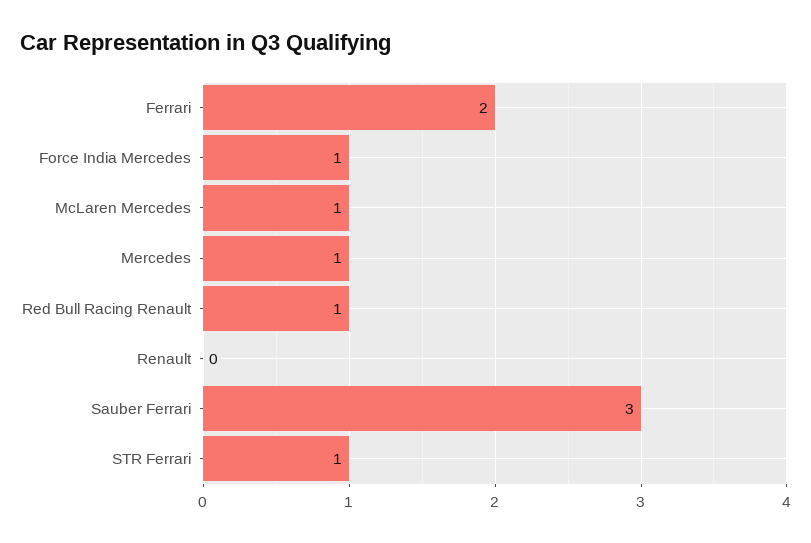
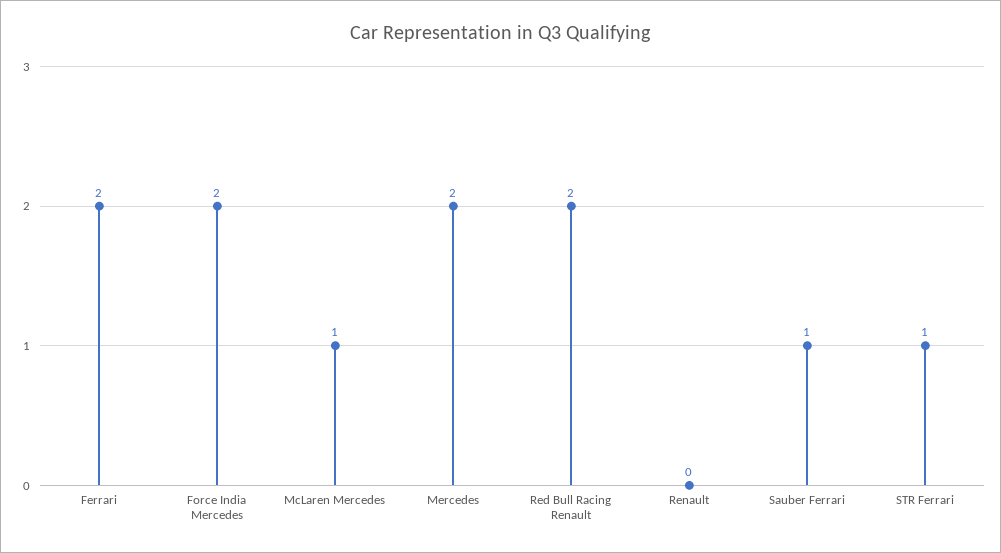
  {
    "Ferrari": 2,
-   "Force India Mercedes": 1,
+   "Force India Mercedes": 2,
    "McLaren Mercedes": 1,
-   "Mercedes": 1,
+   "Mercedes": 2,
-   "Red Bull Racing Renault": 1,
+   "Red Bull Racing Renault": 2,
    "Renault": 0,
-   "Sauber Ferrari": 3,
+   "Sauber Ferrari": 1,
    "STR Ferrari": 1
  }

